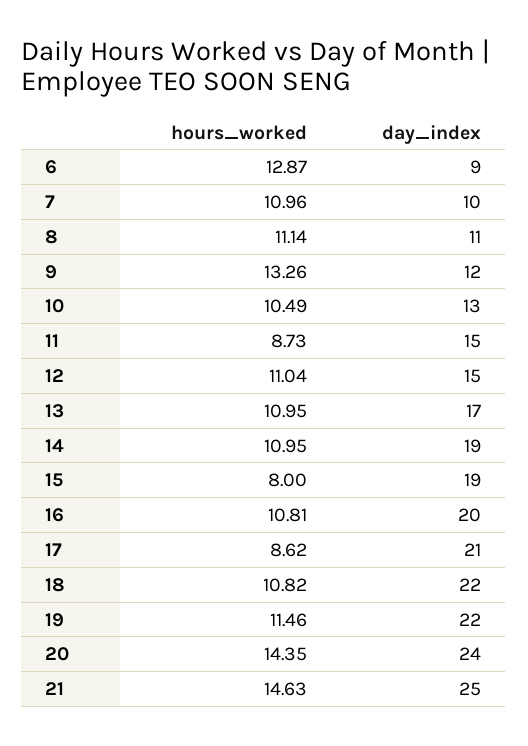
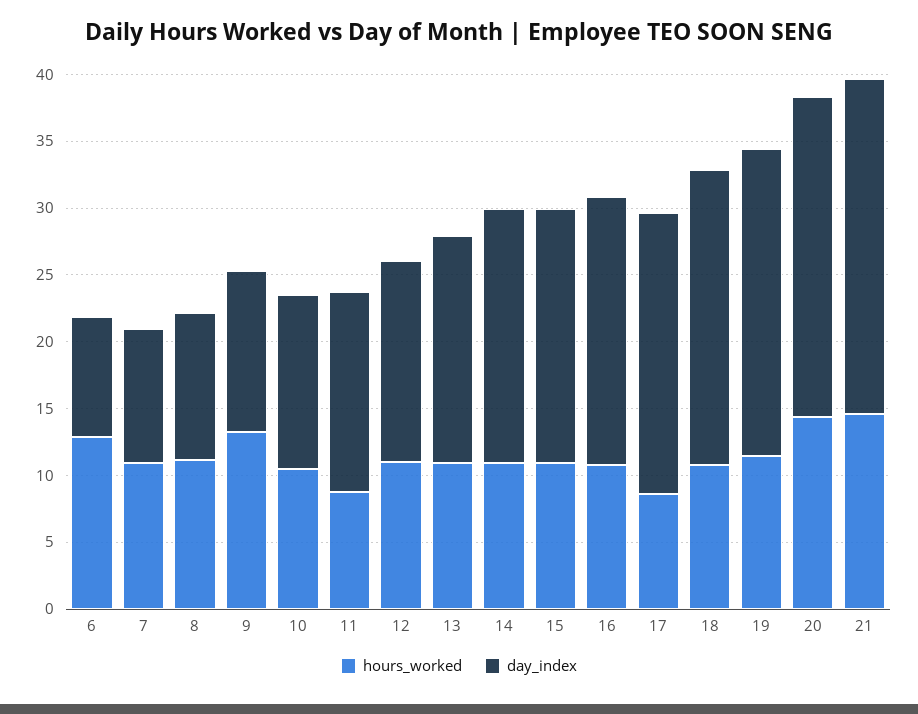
  {
    "hours_worked": {
      "6": 12.87,
      "7": 10.96,
      "8": 11.14,
      "9": 13.26,
      "10": 10.49,
      "11": 8.73,
      "12": 11.04,
      "13": 10.95,
      "14": 10.95,
-     "15": 8,
+     "15": 11,
      "16": 10.81,
      "17": 8.62,
      "18": 10.82,
      "19": 11.46,
      "20": 14.35,
      "21": 14.63
    },
    "day_index": {
      "6": 9,
      "7": 10,
      "8": 11,
      "9": 12,
      "10": 13,
      "11": 15,
      "12": 15,
      "13": 17,
      "14": 19,
      "15": 19,
      "16": 20,
      "17": 21,
      "18": 22,
-     "19": 22,
+     "19": 23,
      "20": 24,
      "21": 25
    }
  }

